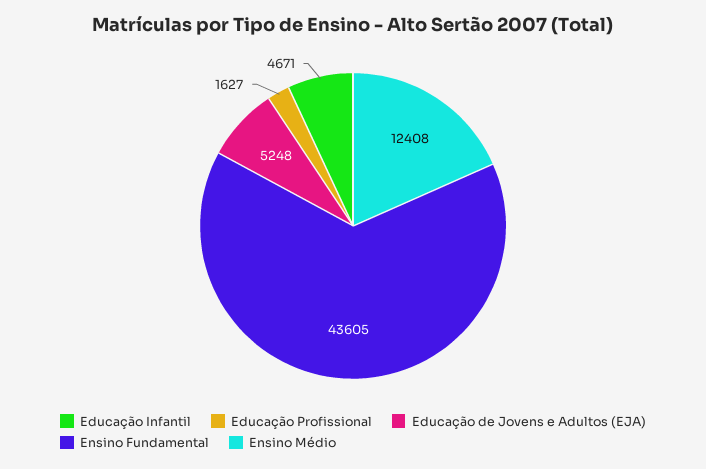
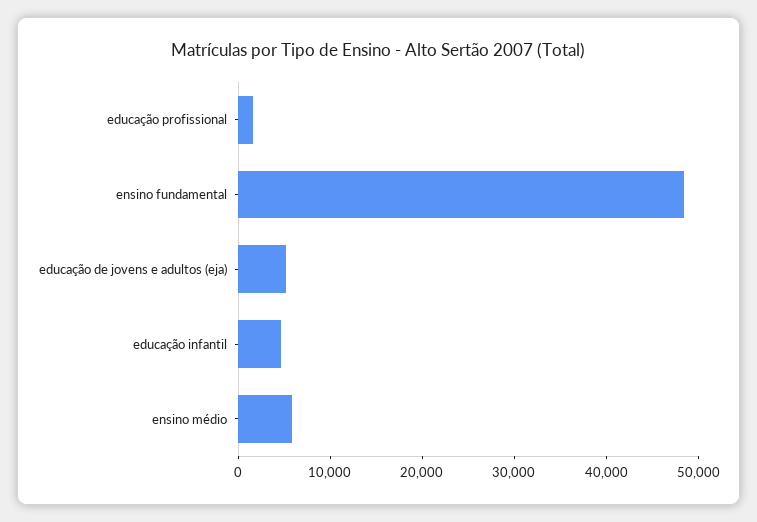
  {
    "Educação Infantil": 4671,
    "Educação Profissional": 1627,
    "Educação de Jovens e Adultos (EJA)": 5248,
-   "Ensino Fundamental": 43605,
+   "Ensino Fundamental": 48000,
-   "Ensino Médio": 12408
+   "Ensino Médio": 6000
  }

